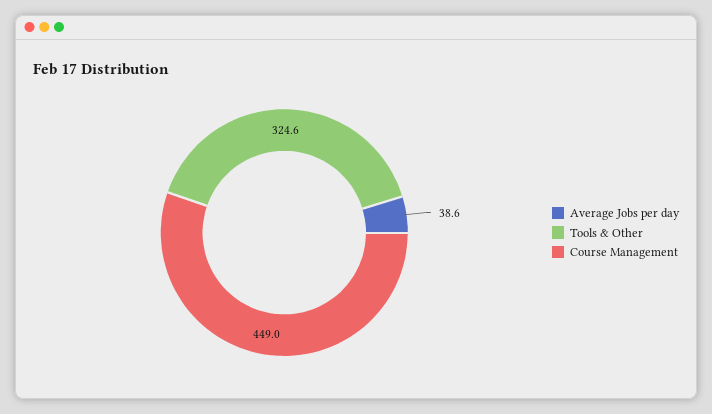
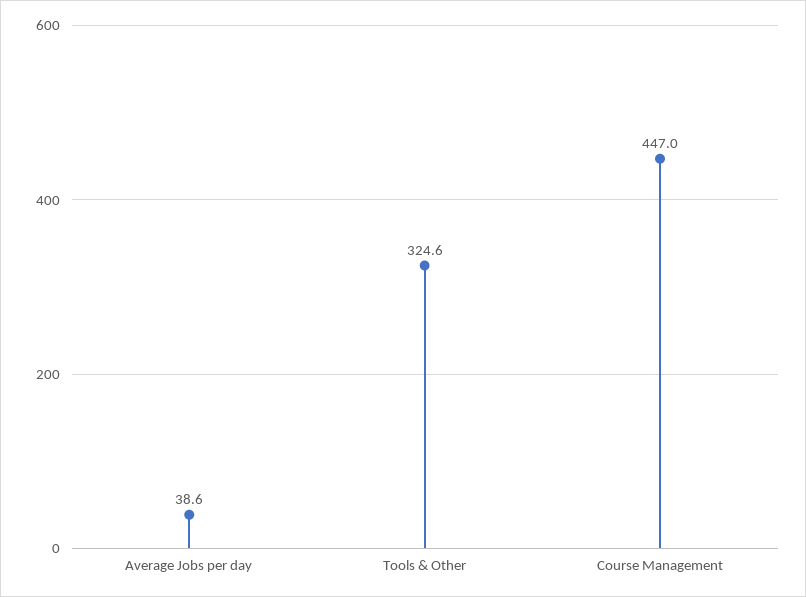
  {
    "Average Jobs per day": 38.6,
    "Tools & Other": 324.6,
-   "Course Management": 449
+   "Course Management": 447
  }

